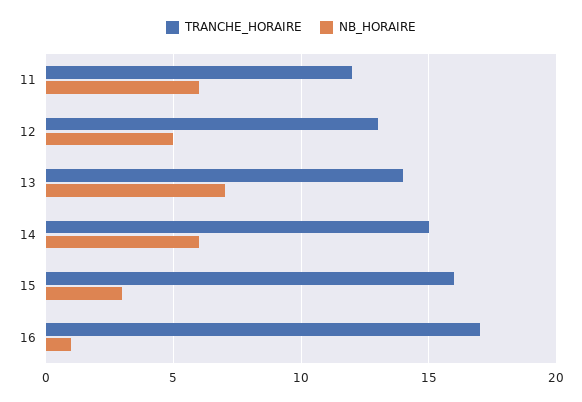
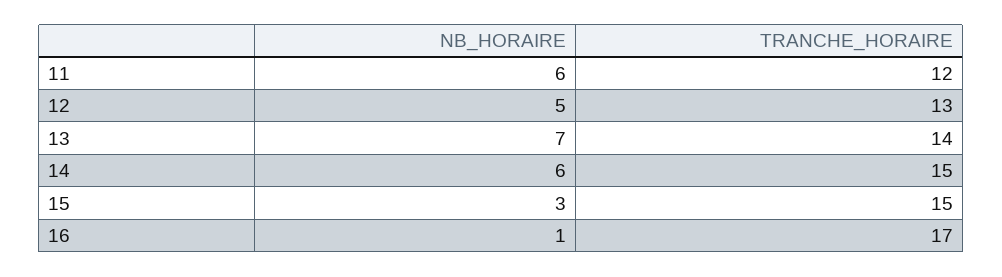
  {
    "TRANCHE_HORAIRE": {
      "11": 12,
      "12": 13,
      "13": 14,
      "14": 15,
-     "15": 16,
+     "15": 15,
      "16": 17
    },
    "NB_HORAIRE": {
      "11": 6,
      "12": 5,
      "13": 7,
      "14": 6,
      "15": 3,
      "16": 1
    }
  }

